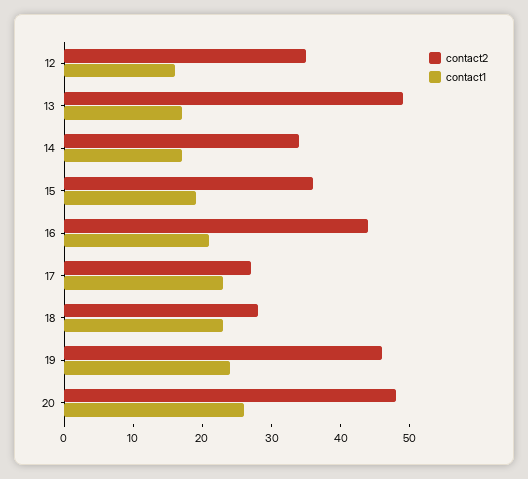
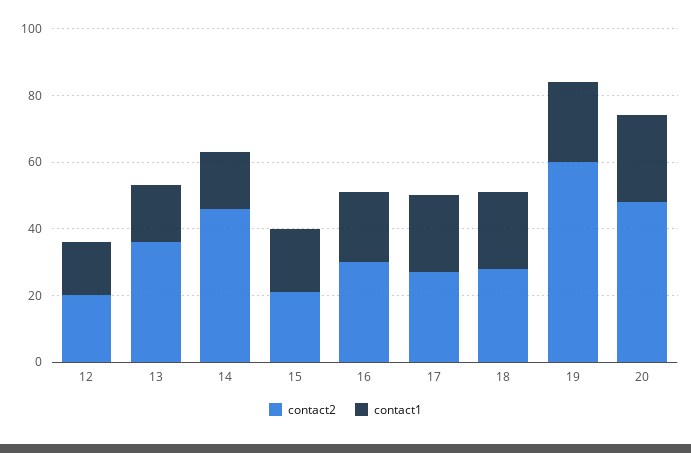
  {
    "contact2": {
-     "12": 35,
+     "12": 20,
-     "13": 50,
+     "13": 35,
-     "14": 35,
+     "14": 45,
-     "15": 35,
+     "15": 20,
-     "16": 45,
+     "16": 30,
      "17": 25,
      "18": 30,
-     "19": 45,
+     "19": 60,
      "20": 50
    },
    "contact1": {
      "12": 15,
      "13": 15,
      "14": 15,
      "15": 20,
      "16": 20,
      "17": 25,
      "18": 25,
      "19": 25,
      "20": 25
    }
  }

